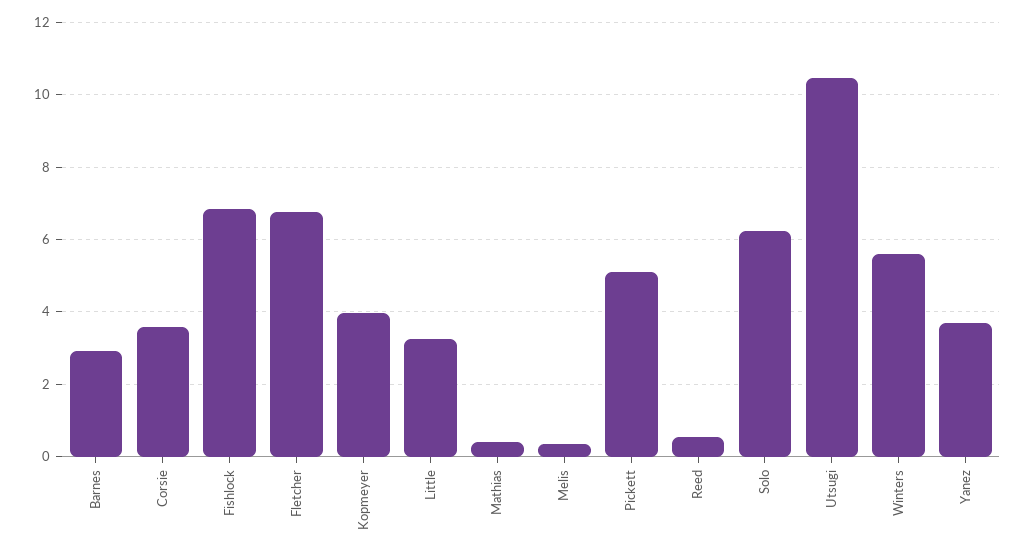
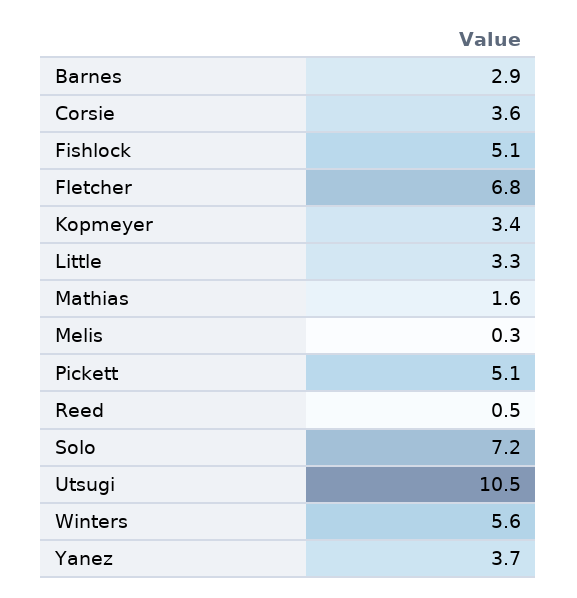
  {
    "Barnes": 2.9,
    "Corsie": 3.6,
-   "Fishlock": 6.8,
+   "Fishlock": 5.1,
    "Fletcher": 6.8,
-   "Kopmeyer": 4,
+   "Kopmeyer": 3.4,
    "Little": 3.3,
-   "Mathias": 0.4,
+   "Mathias": 1.6,
    "Melis": 0.3,
    "Pickett": 5.1,
    "Reed": 0.5,
-   "Solo": 6.2,
+   "Solo": 7.2,
    "Utsugi": 10.5,
    "Winters": 5.6,
    "Yanez": 3.7
  }

